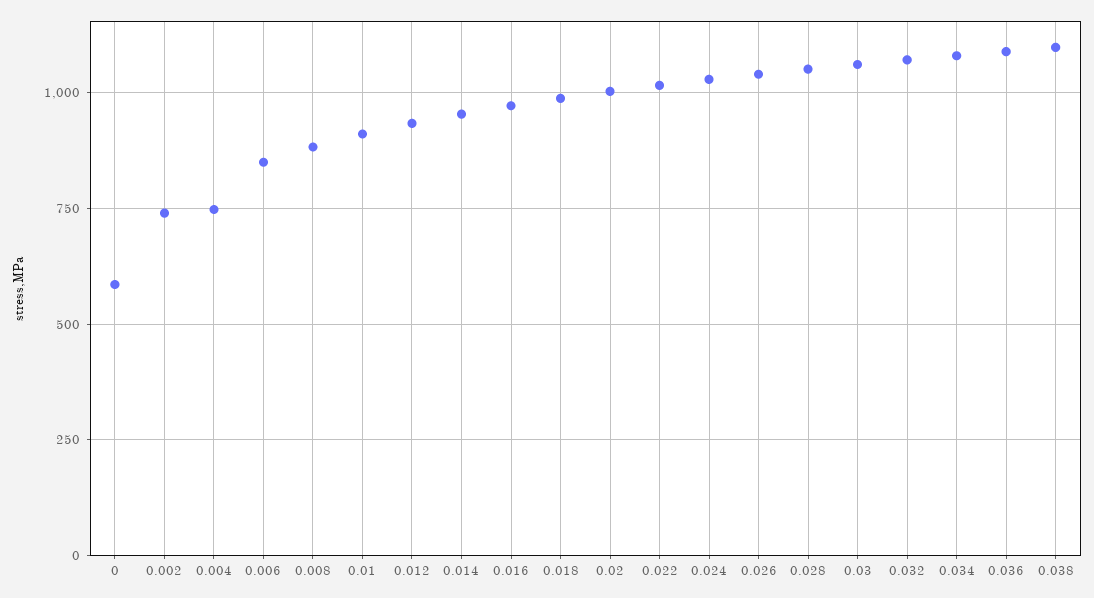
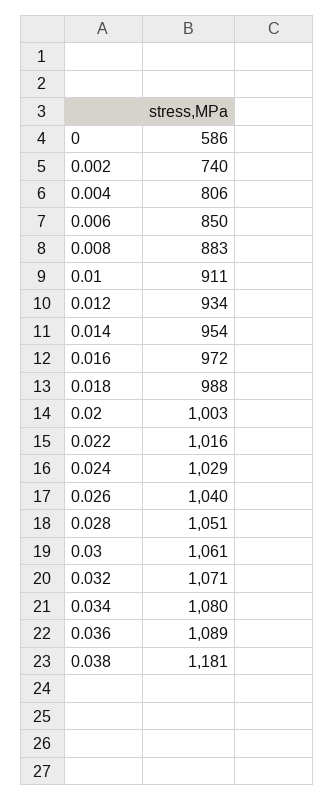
  {
    "0": 586,
    "0.002": 740,
-   "0.004": 750,
+   "0.004": 806,
    "0.006": 850,
    "0.008": 883,
    "0.01": 911,
    "0.012": 934,
    "0.014": 954,
    "0.016": 972,
    "0.018": 988,
    "0.02": 1003,
    "0.022": 1016,
    "0.024": 1029,
    "0.026": 1040,
    "0.028": 1051,
    "0.03": 1061,
    "0.032": 1071,
    "0.034": 1080,
    "0.036": 1089,
-   "0.038": 1100
+   "0.038": 1181
  }

